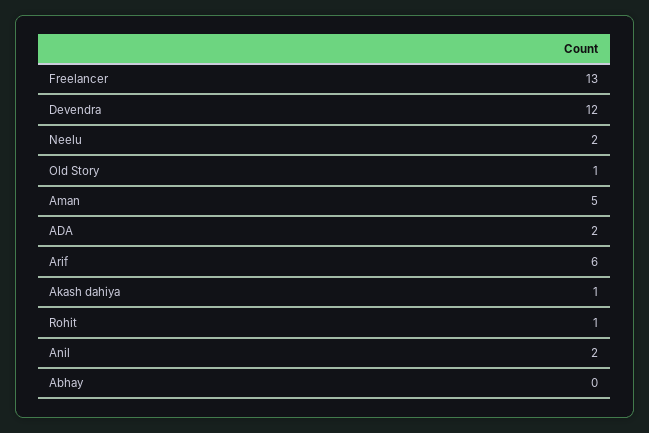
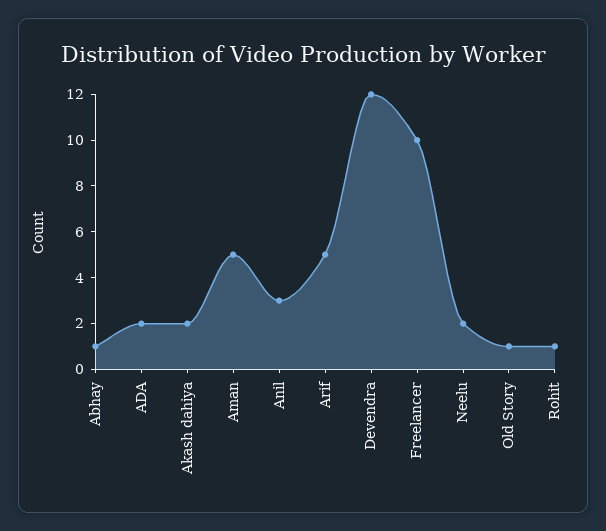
  {
-   "Freelancer": 13,
+   "Freelancer": 10,
    "Devendra": 12,
    "Neelu": 2,
    "Old Story": 1,
    "Aman": 5,
    "ADA": 2,
-   "Arif": 6,
+   "Arif": 5,
-   "Akash dahiya": 1,
+   "Akash dahiya": 2,
    "Rohit": 1,
-   "Anil": 2,
+   "Anil": 3,
-   "Abhay": 0
+   "Abhay": 1
  }

